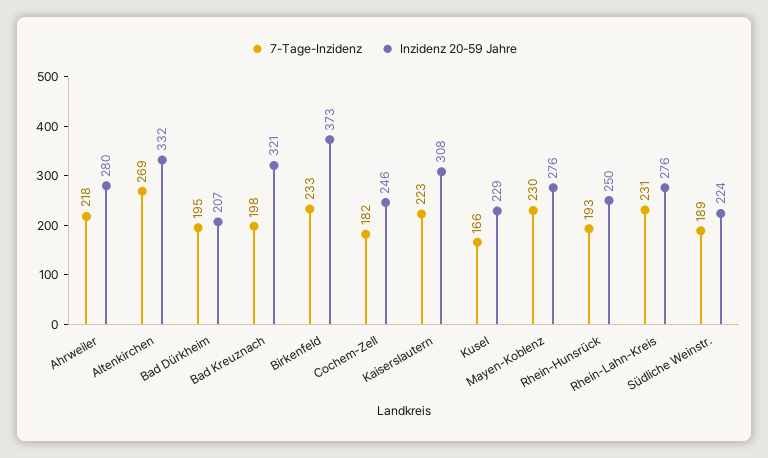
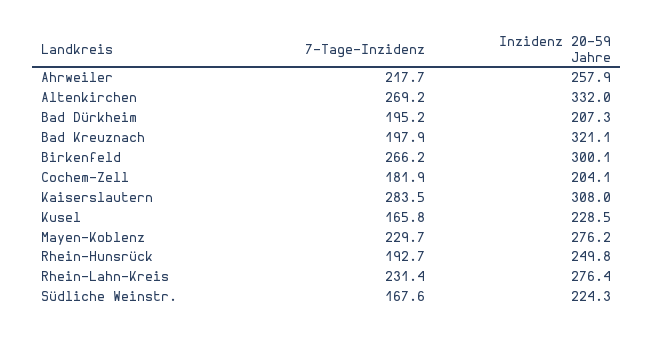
  {
    "7-Tage-Inzidenz": {
      "Ahrweiler": 217.7,
      "Altenkirchen": 269.2,
      "Bad Dürkheim": 195.2,
      "Bad Kreuznach": 197.9,
-     "Birkenfeld": 233,
+     "Birkenfeld": 266.2,
      "Cochem-Zell": 181.9,
-     "Kaiserslautern": 223,
+     "Kaiserslautern": 283.5,
      "Kusel": 165.8,
      "Mayen-Koblenz": 229.7,
      "Rhein-Hunsrück": 192.7,
      "Rhein-Lahn-Kreis": 231.4,
-     "Südliche Weinstr.": 189
+     "Südliche Weinstr.": 167.6
    },
    "Inzidenz 20-59 Jahre": {
-     "Ahrweiler": 280,
+     "Ahrweiler": 257.9,
      "Altenkirchen": 332,
      "Bad Dürkheim": 207.3,
      "Bad Kreuznach": 321.1,
-     "Birkenfeld": 373,
+     "Birkenfeld": 300.1,
-     "Cochem-Zell": 246,
+     "Cochem-Zell": 204.1,
      "Kaiserslautern": 308,
      "Kusel": 228.5,
      "Mayen-Koblenz": 276.2,
      "Rhein-Hunsrück": 249.8,
      "Rhein-Lahn-Kreis": 276.4,
      "Südliche Weinstr.": 224.3
    }
  }

